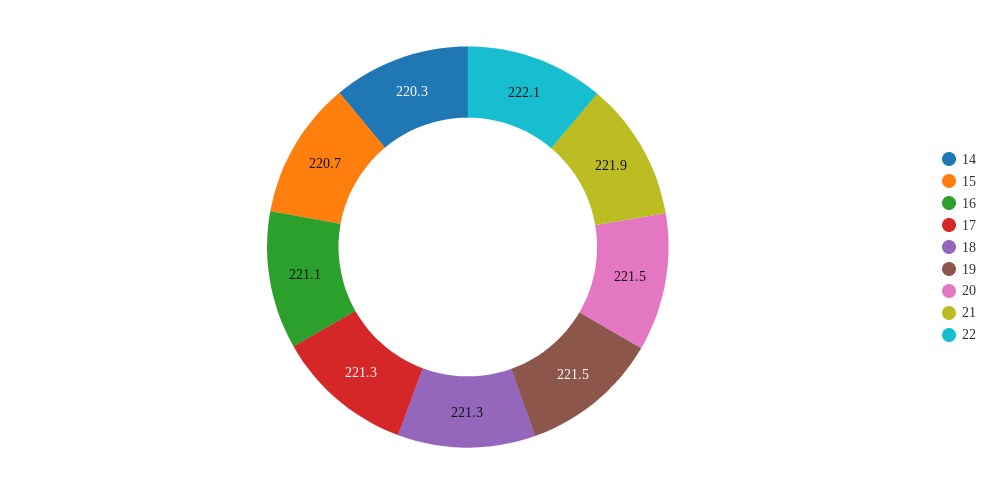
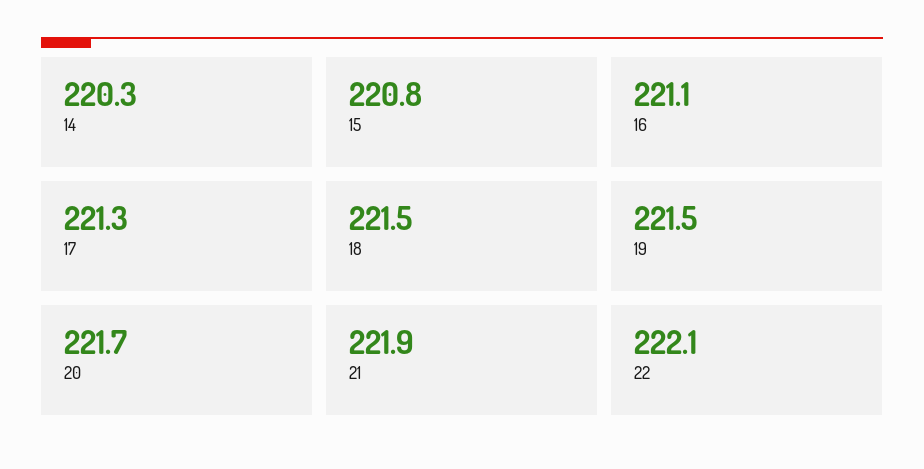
  {
    "14": 220.3,
-   "15": 220.7,
+   "15": 220.8,
    "16": 221.1,
    "17": 221.3,
-   "18": 221.3,
+   "18": 221.5,
    "19": 221.5,
-   "20": 221.5,
+   "20": 221.7,
    "21": 221.9,
    "22": 222.1
  }

